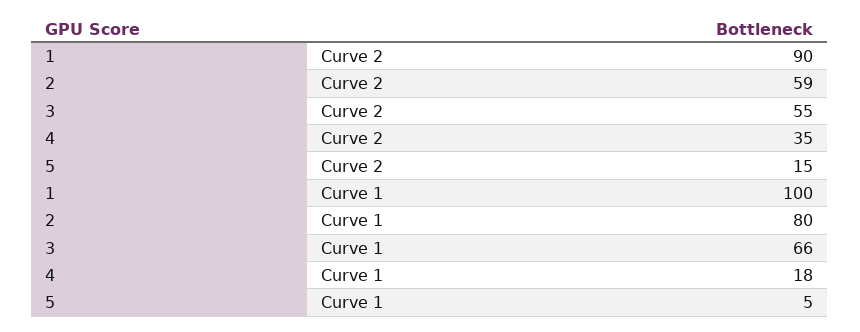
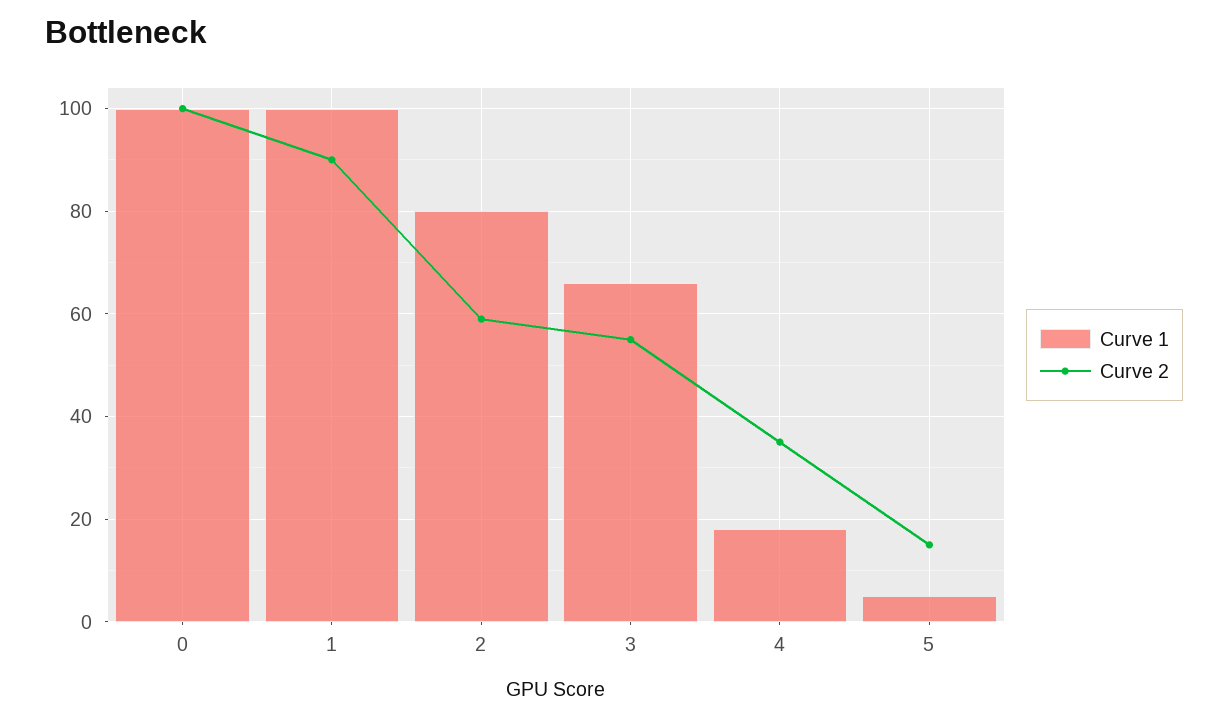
  {
    "Curve 2": {
      "1": 90,
      "2": 59,
      "3": 55,
      "4": 35,
-     "5": 15
+     "5": 15,
+     "0": 100
    },
    "Curve 1": {
      "1": 100,
      "2": 80,
      "3": 66,
      "4": 18,
-     "5": 5
+     "5": 5,
+     "0": 100
    }
  }

